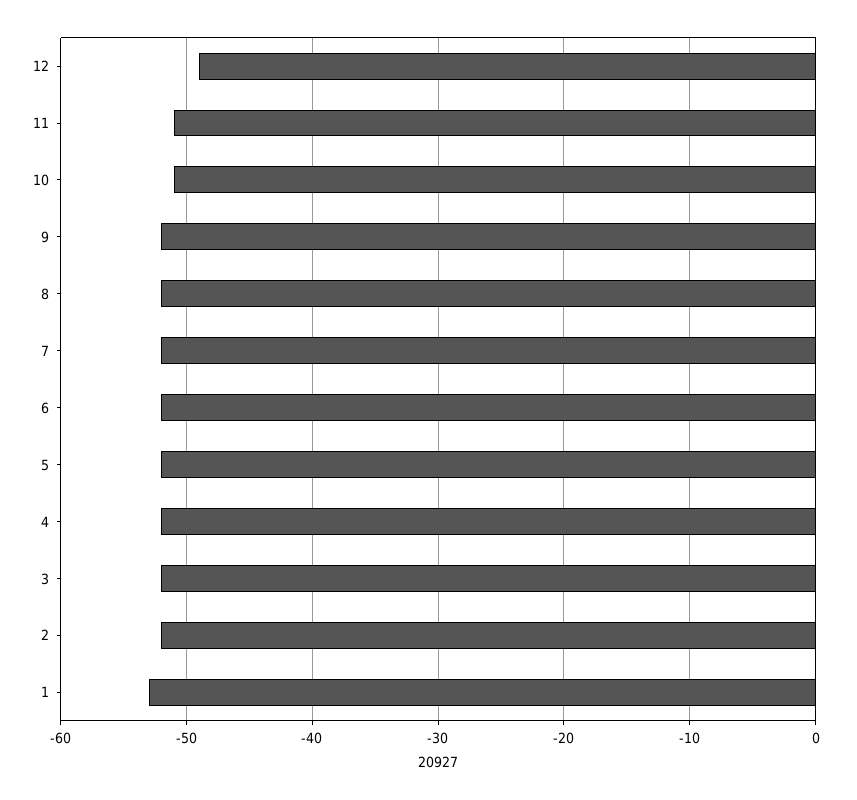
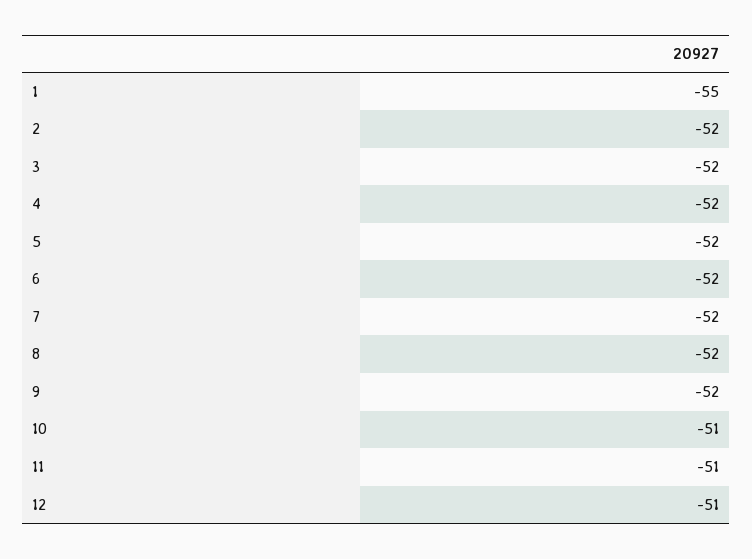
  {
-   "12": -49,
+   "12": -51,
    "11": -51,
    "10": -51,
    "9": -52,
    "8": -52,
    "7": -52,
    "6": -52,
    "5": -52,
    "4": -52,
    "3": -52,
    "2": -52,
-   "1": -53
+   "1": -55
  }

